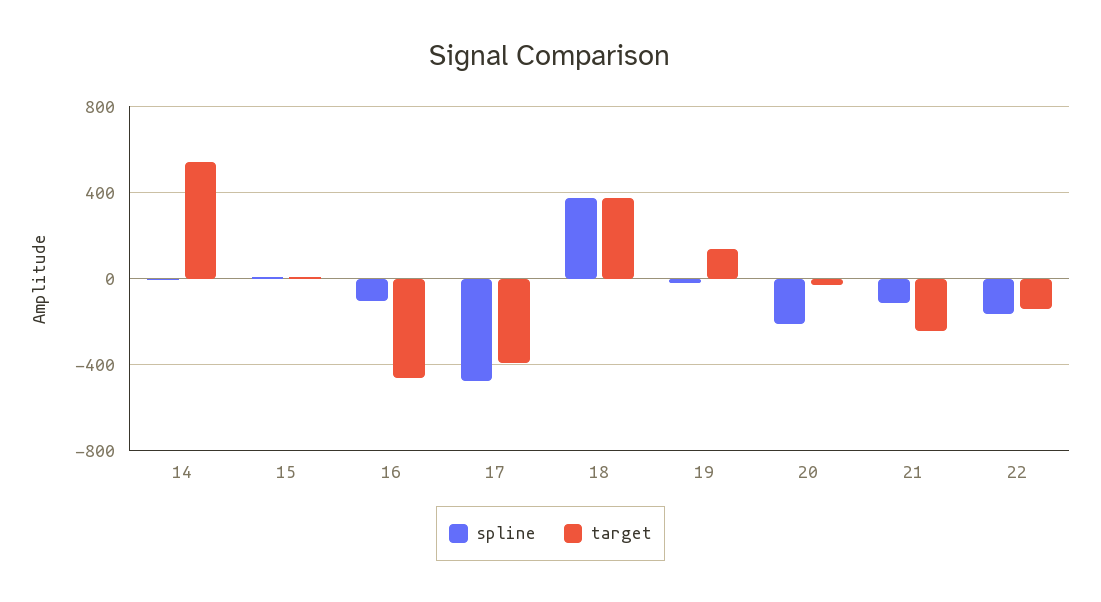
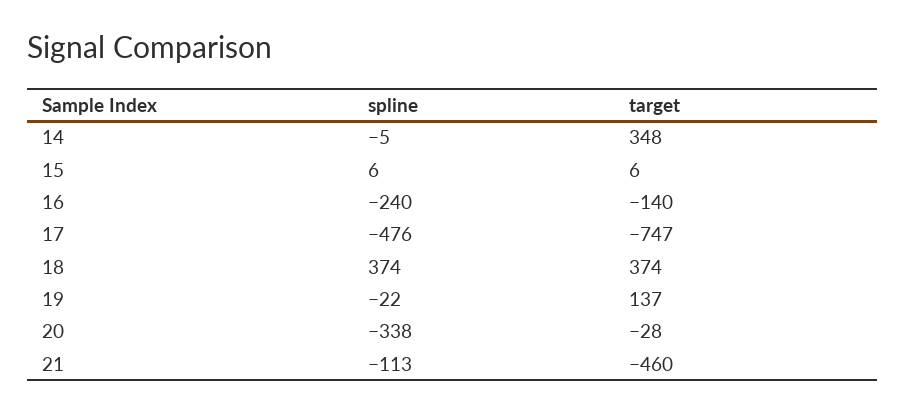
  {
    "spline": {
      "14": -5,
      "15": 6,
-     "16": -100,
+     "16": -240,
      "17": -476,
      "18": 374,
      "19": -22,
-     "20": -200,
+     "20": -338,
-     "21": -113,
+     "21": -113
-     "22": -150
    },
    "target": {
-     "14": 550,
+     "14": 348,
      "15": 6,
-     "16": -450,
+     "16": -140,
-     "17": -400,
+     "17": -747,
      "18": 374,
      "19": 137,
      "20": -28,
-     "21": -250,
+     "21": -460
-     "22": -150
    }
  }

